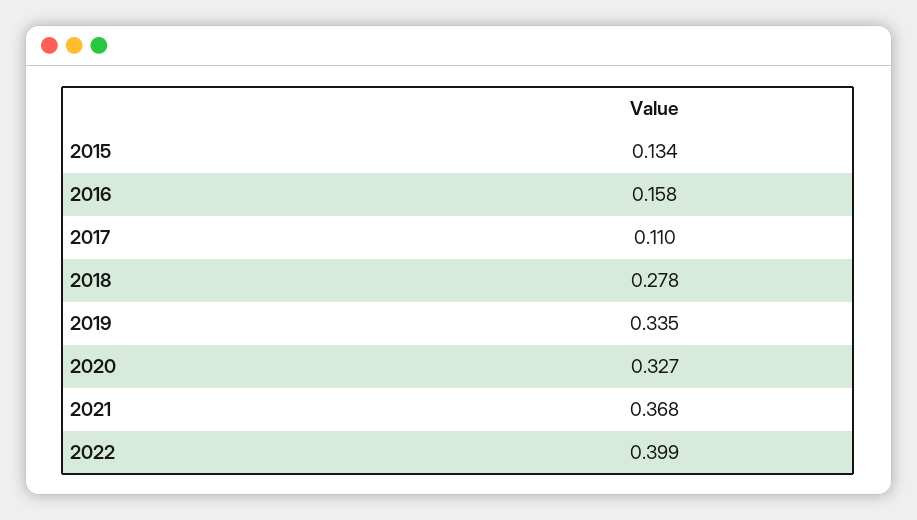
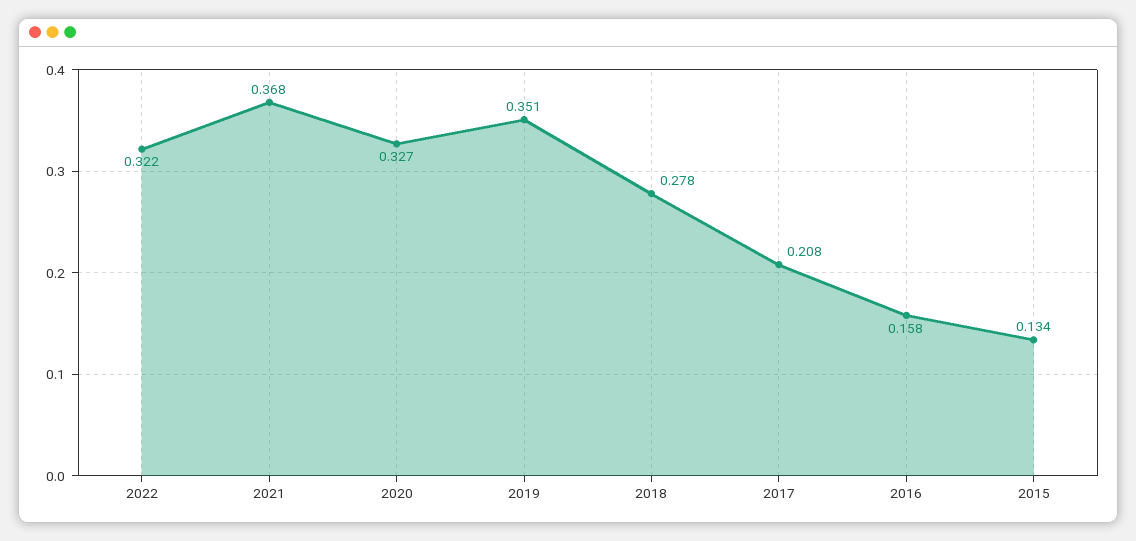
  {
    "2015": 0.134,
    "2016": 0.158,
-   "2017": 0.11,
+   "2017": 0.208,
    "2018": 0.278,
-   "2019": 0.335,
+   "2019": 0.351,
    "2020": 0.327,
    "2021": 0.368,
-   "2022": 0.399
+   "2022": 0.322
  }

